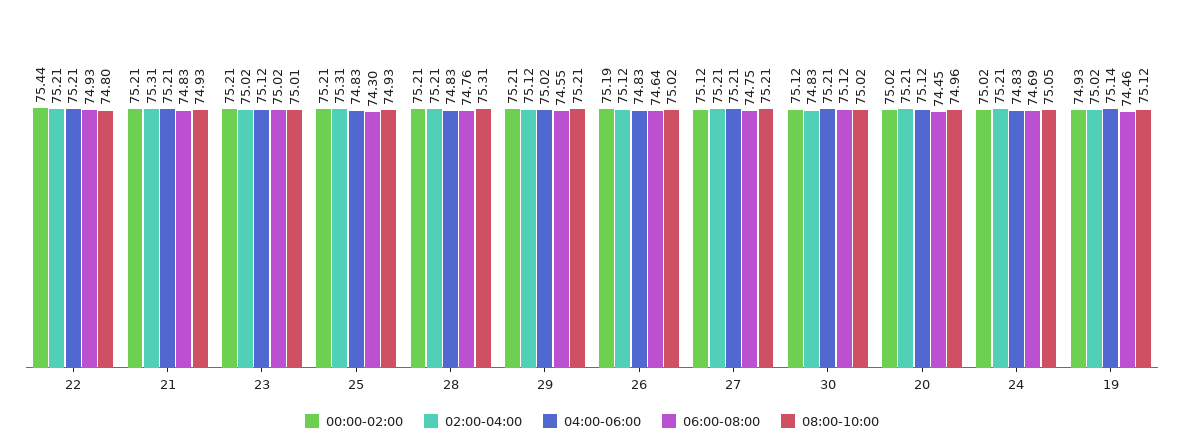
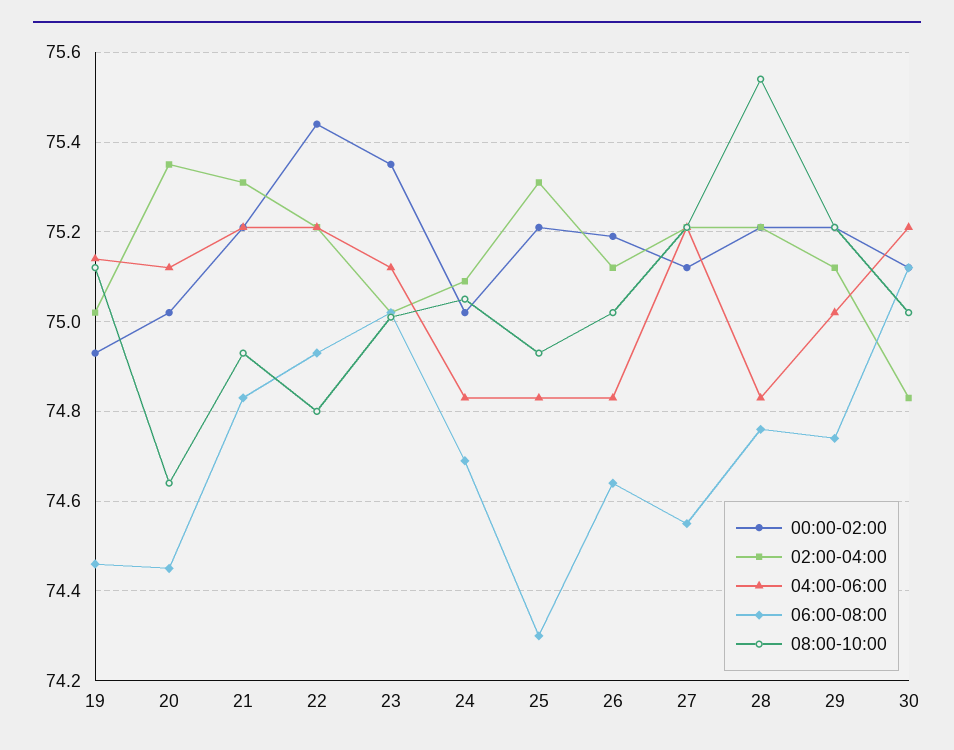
  {
    "00:00-02:00": {
      "22": 75.44,
      "21": 75.21,
-     "23": 75.21,
+     "23": 75.35,
      "25": 75.21,
      "28": 75.21,
      "29": 75.21,
      "26": 75.19,
      "27": 75.12,
      "30": 75.12,
      "20": 75.02,
      "24": 75.02,
      "19": 74.93
    },
    "02:00-04:00": {
      "22": 75.21,
      "21": 75.31,
      "23": 75.02,
      "25": 75.31,
      "28": 75.21,
      "29": 75.12,
      "26": 75.12,
      "27": 75.21,
      "30": 74.83,
-     "20": 75.21,
+     "20": 75.35,
-     "24": 75.21,
+     "24": 75.1,
      "19": 75.02
    },
    "04:00-06:00": {
      "22": 75.21,
      "21": 75.21,
      "23": 75.12,
      "25": 74.83,
      "28": 74.83,
      "29": 75.02,
      "26": 74.83,
      "27": 75.21,
      "30": 75.21,
      "20": 75.12,
      "24": 74.83,
      "19": 75.14
    },
    "06:00-08:00": {
      "22": 74.93,
      "21": 74.83,
      "23": 75.02,
      "25": 74.3,
      "28": 74.76,
-     "29": 74.55,
+     "29": 74.75,
      "26": 74.64,
-     "27": 74.75,
+     "27": 74.55,
      "30": 75.12,
      "20": 74.45,
      "24": 74.69,
      "19": 74.46
    },
    "08:00-10:00": {
      "22": 74.8,
      "21": 74.93,
      "23": 75.01,
      "25": 74.93,
-     "28": 75.31,
+     "28": 75.55,
      "29": 75.21,
      "26": 75.02,
      "27": 75.21,
      "30": 75.02,
-     "20": 74.96,
+     "20": 74.65,
      "24": 75.05,
      "19": 75.12
    }
  }

